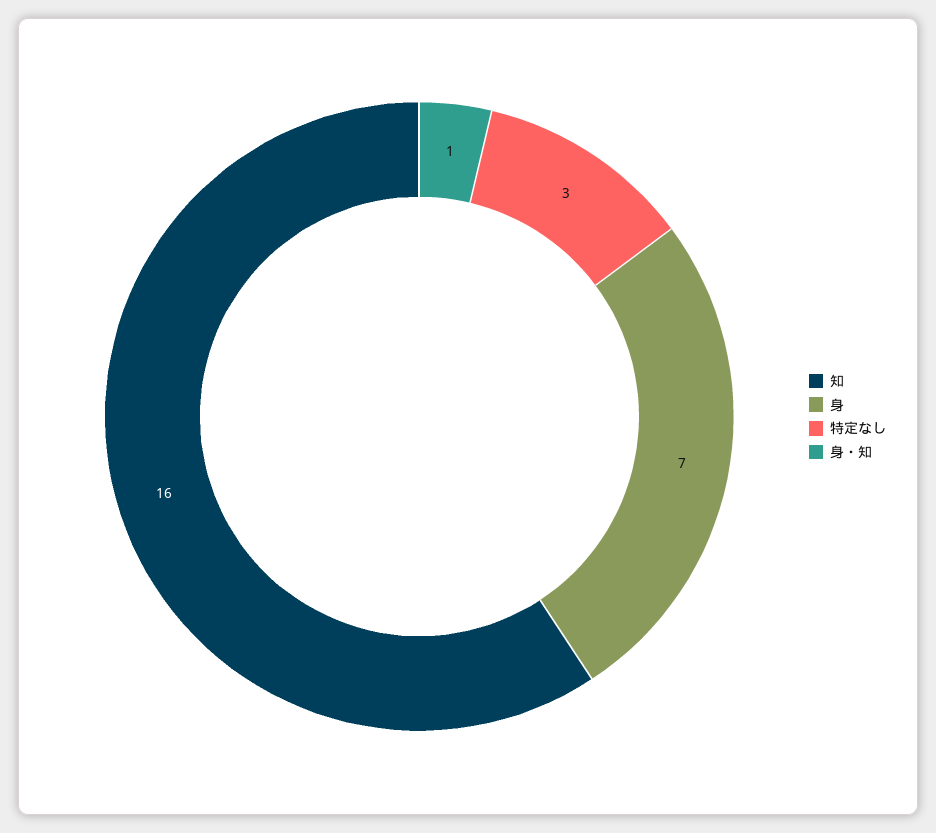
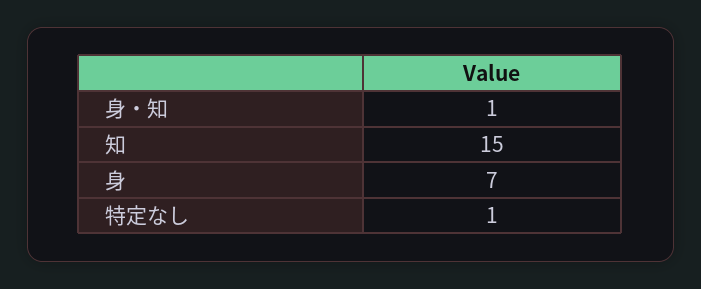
  {
-   "知": 16,
+   "知": 15,
    "身": 7,
-   "特定なし": 3,
+   "特定なし": 1,
    "身・知": 1
  }

